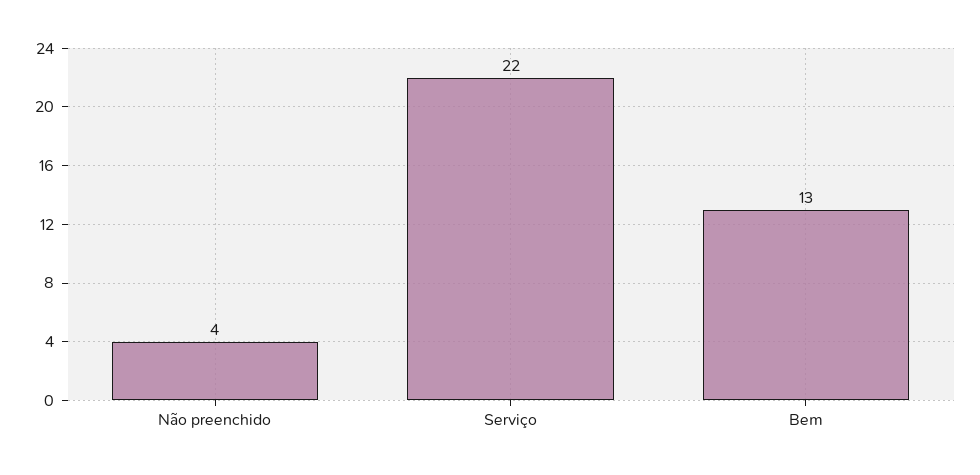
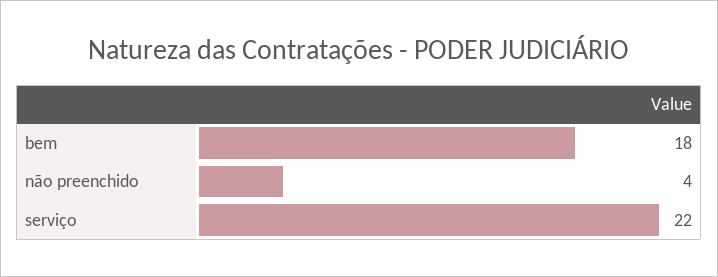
  {
    "Não preenchido": 4,
    "Serviço": 22,
-   "Bem": 13
+   "Bem": 18
  }

